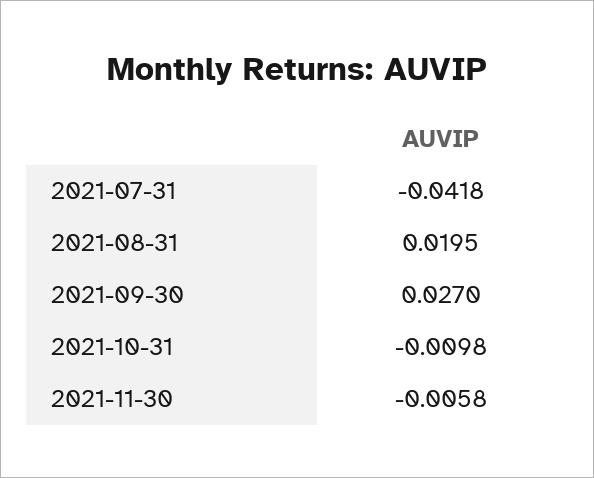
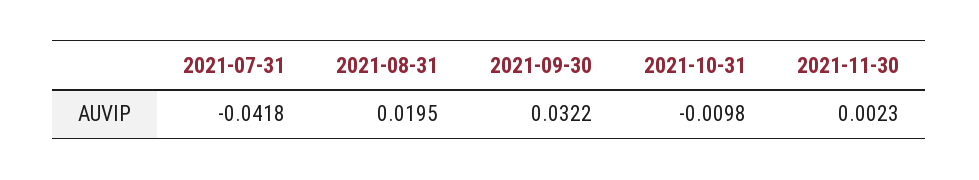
  {
    "2021-07-31": -0.0418,
    "2021-08-31": 0.0195,
-   "2021-09-30": 0.027,
+   "2021-09-30": 0.0322,
    "2021-10-31": -0.0098,
-   "2021-11-30": -0.0058
+   "2021-11-30": 0.0023
  }

